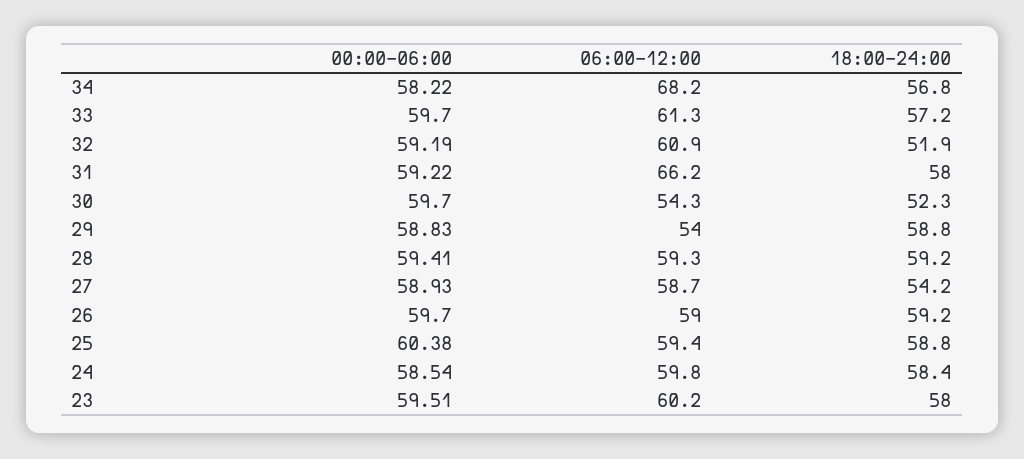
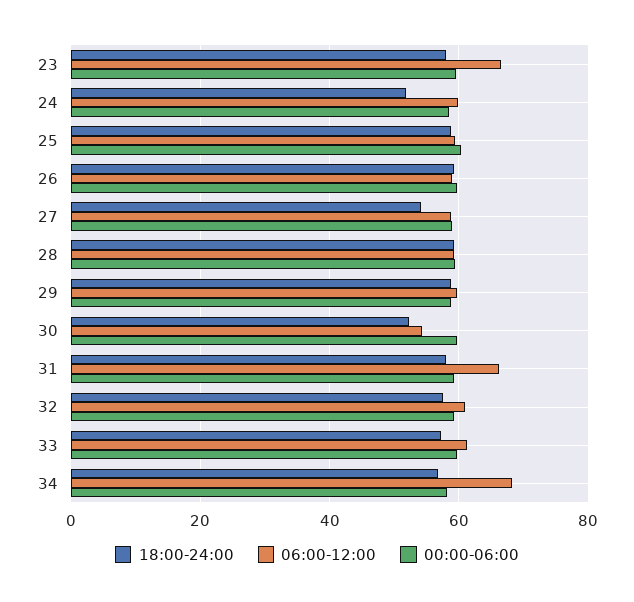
  {
    "00:00-06:00": {
      "34": 58.22,
      "33": 59.7,
      "32": 59.19,
      "31": 59.22,
      "30": 59.7,
      "29": 58.83,
      "28": 59.41,
      "27": 58.93,
      "26": 59.7,
      "25": 60.38,
      "24": 58.54,
      "23": 59.51
    },
    "06:00-12:00": {
      "34": 68.2,
      "33": 61.3,
      "32": 60.9,
      "31": 66.2,
      "30": 54.3,
-     "29": 54,
+     "29": 60,
      "28": 59.3,
      "27": 58.7,
      "26": 59,
      "25": 59.4,
      "24": 59.8,
-     "23": 60.2
+     "23": 66
    },
    "18:00-24:00": {
      "34": 56.8,
      "33": 57.2,
-     "32": 51.9,
+     "32": 58,
      "31": 58,
      "30": 52.3,
      "29": 58.8,
      "28": 59.2,
      "27": 54.2,
      "26": 59.2,
      "25": 58.8,
-     "24": 58.4,
+     "24": 52,
      "23": 58
    }
  }

